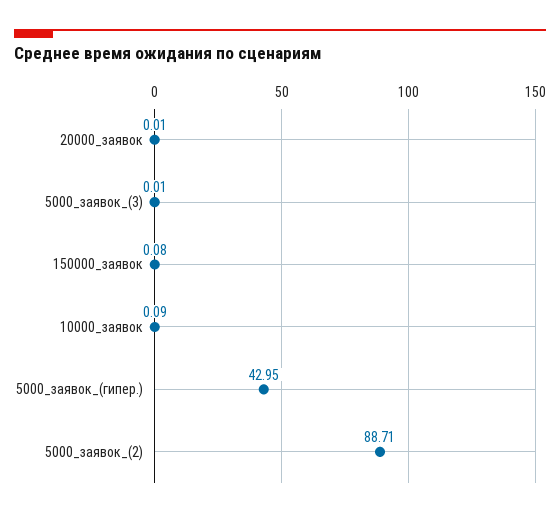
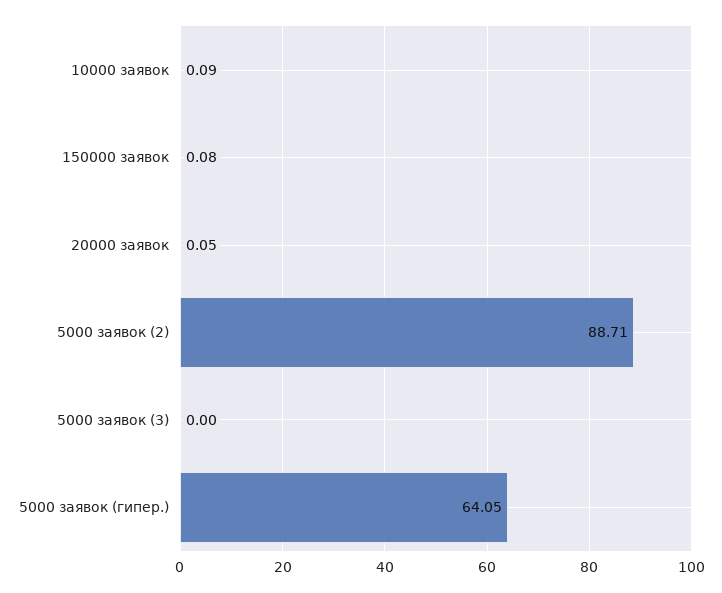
  {
-   "20000_заявок": 0.01,
+   "20000_заявок": 0.05,
-   "5000_заявок_(3)": 0.01,
+   "5000_заявок_(3)": 0,
    "150000_заявок": 0.08,
    "10000_заявок": 0.09,
-   "5000_заявок_(гипер.)": 42.95,
+   "5000_заявок_(гипер.)": 64.05,
    "5000_заявок_(2)": 88.71
  }

